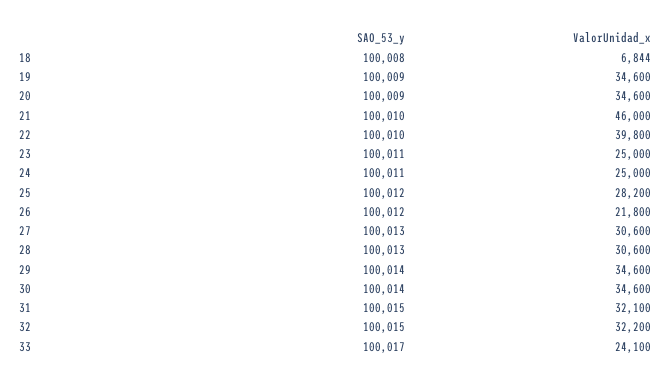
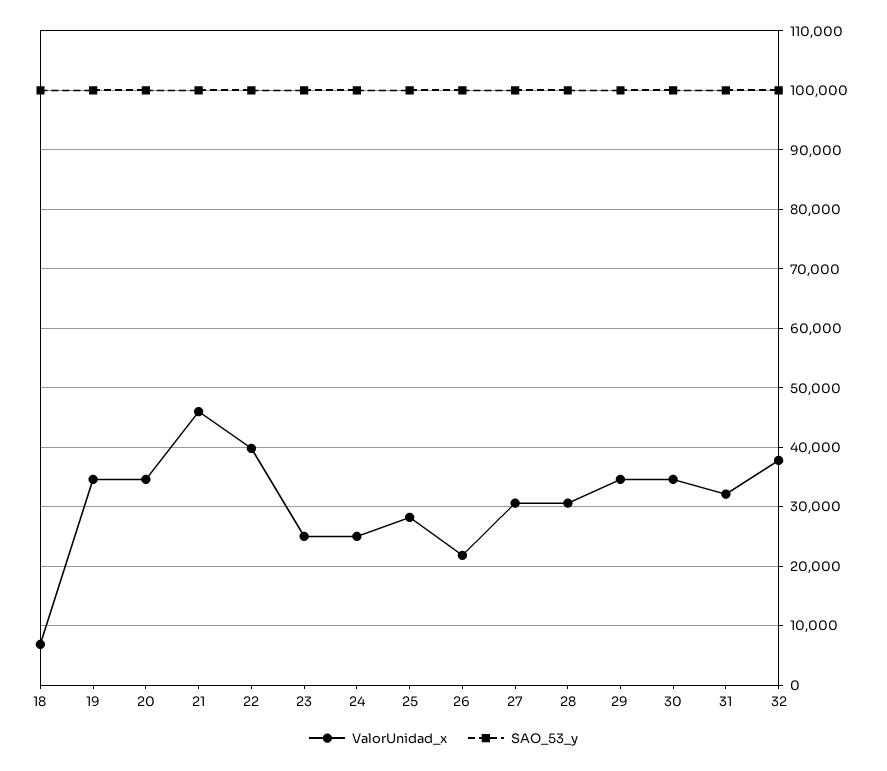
  {
    "SAO_53_y": {
      "18": 100008,
      "19": 100009,
      "20": 100009,
      "21": 100010,
      "22": 100010,
      "23": 100011,
      "24": 100011,
      "25": 100012,
      "26": 100012,
      "27": 100013,
      "28": 100013,
      "29": 100014,
      "30": 100014,
      "31": 100015,
-     "32": 100015,
+     "32": 100015
-     "33": 100017
    },
    "ValorUnidad_x": {
      "18": 6844,
      "19": 34600,
      "20": 34600,
      "21": 46000,
      "22": 39800,
      "23": 25000,
      "24": 25000,
      "25": 28200,
      "26": 21800,
      "27": 30600,
      "28": 30600,
      "29": 34600,
      "30": 34600,
      "31": 32100,
-     "32": 32200,
+     "32": 38000
-     "33": 24100
    }
  }

